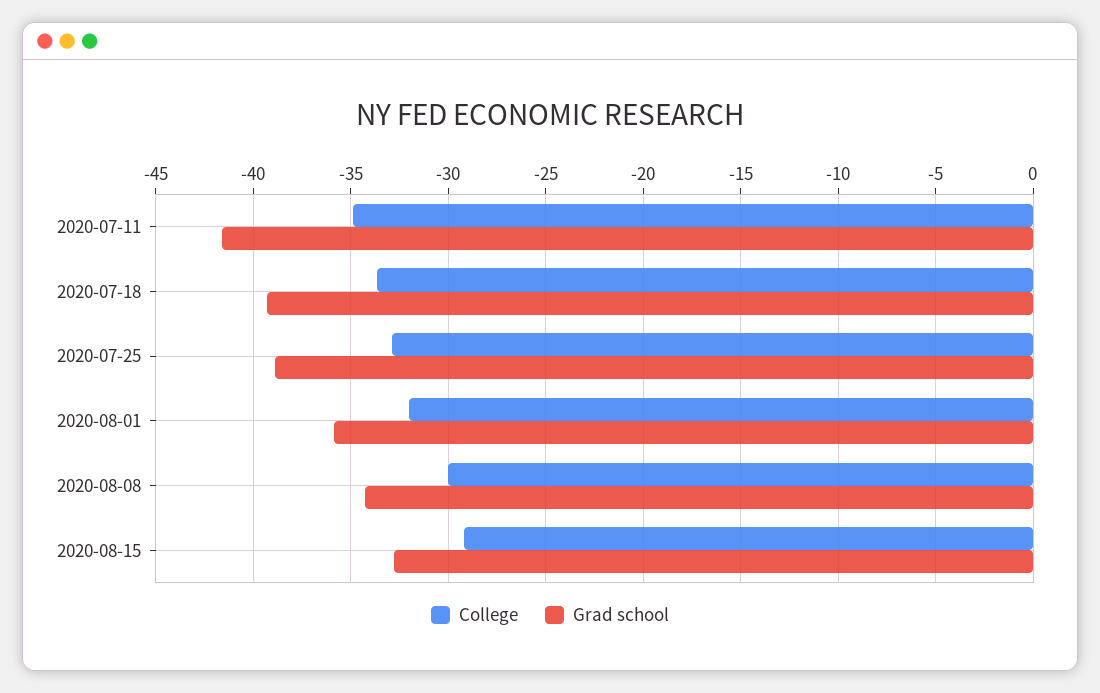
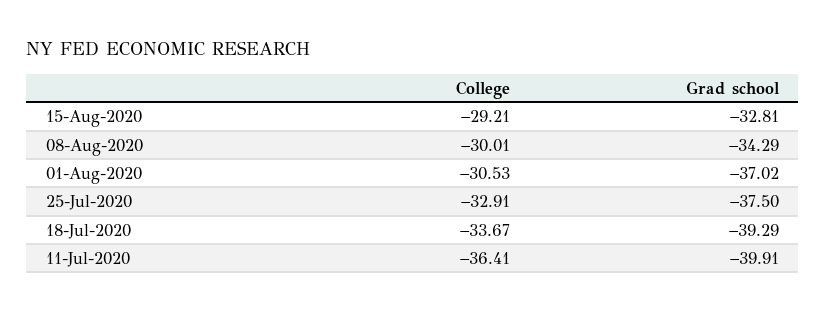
  {
    "College": {
-     "2020-07-11": -35,
+     "2020-07-11": -36.41,
      "2020-07-18": -33.67,
      "2020-07-25": -32.91,
-     "2020-08-01": -32,
+     "2020-08-01": -30.53,
      "2020-08-08": -30.01,
      "2020-08-15": -29.21
    },
    "Grad school": {
-     "2020-07-11": -41.5,
+     "2020-07-11": -39.91,
      "2020-07-18": -39.29,
-     "2020-07-25": -39,
+     "2020-07-25": -37.5,
-     "2020-08-01": -36,
+     "2020-08-01": -37.02,
      "2020-08-08": -34.29,
      "2020-08-15": -32.81
    }
  }

